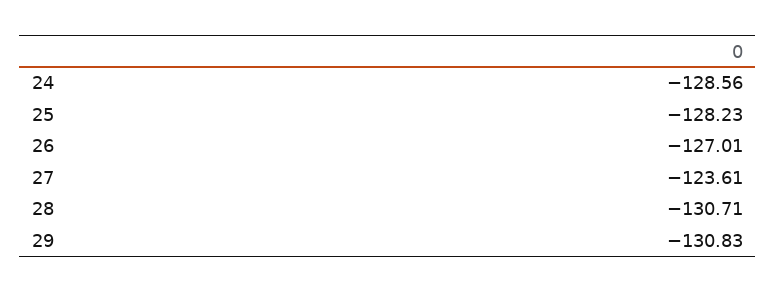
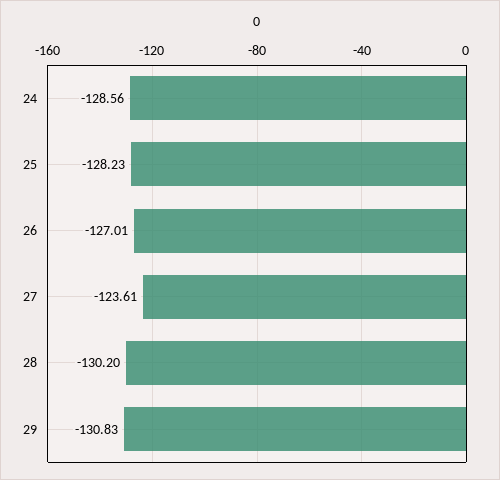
  {
    "24": -128.56,
    "25": -128.23,
    "26": -127.01,
    "27": -123.61,
-   "28": -130.71,
+   "28": -130.2,
    "29": -130.83
  }

